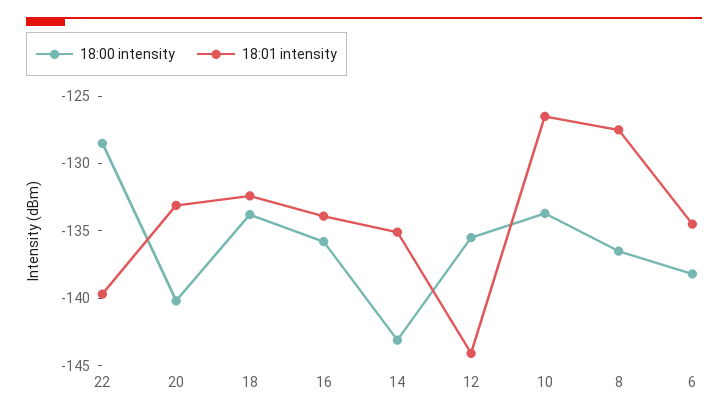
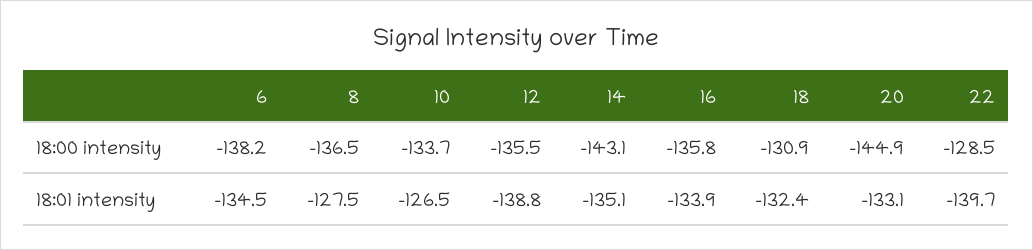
  {
    "18:00 intensity": {
      "22": -128.5,
-     "20": -140,
+     "20": -144.9,
-     "18": -134,
+     "18": -130.9,
      "16": -135.8,
      "14": -143.1,
      "12": -135.5,
      "10": -133.7,
      "8": -136.5,
      "6": -138.2
    },
    "18:01 intensity": {
      "22": -139.7,
      "20": -133.1,
      "18": -132.4,
      "16": -133.9,
      "14": -135.1,
-     "12": -144,
+     "12": -138.8,
      "10": -126.5,
      "8": -127.5,
      "6": -134.5
    }
  }

